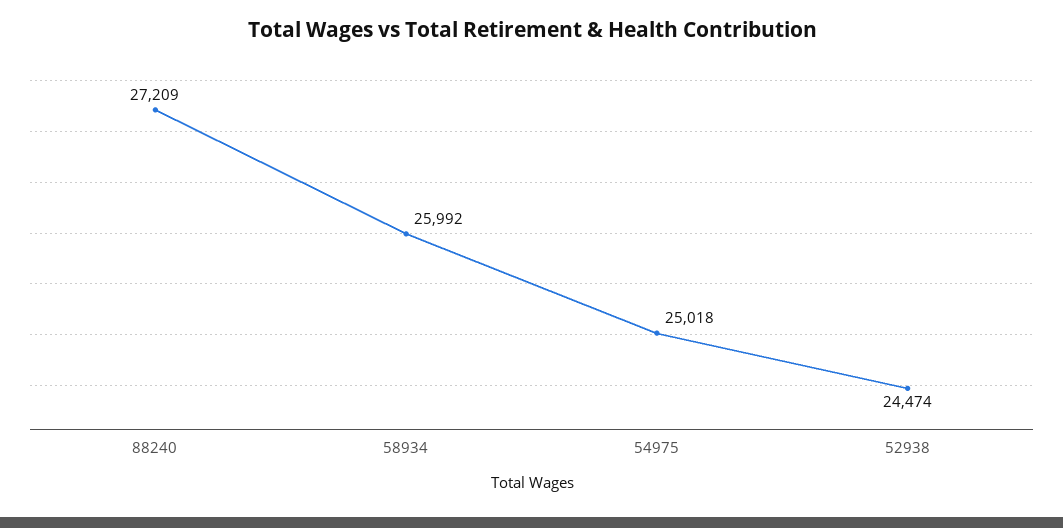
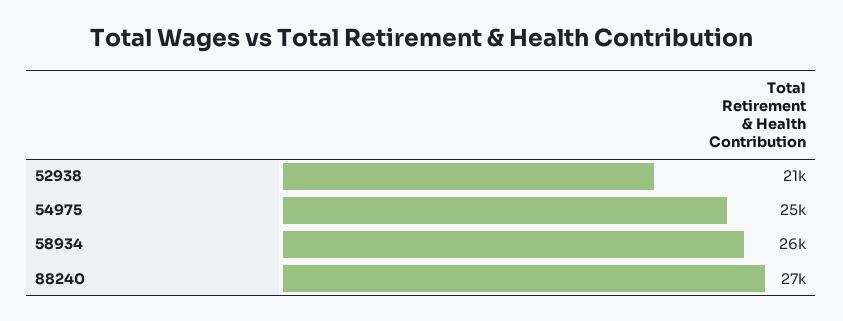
  {
    "88240": 27209,
    "58934": 25992,
    "54975": 25018,
-   "52938": 24474
+   "52938": 21000
  }

